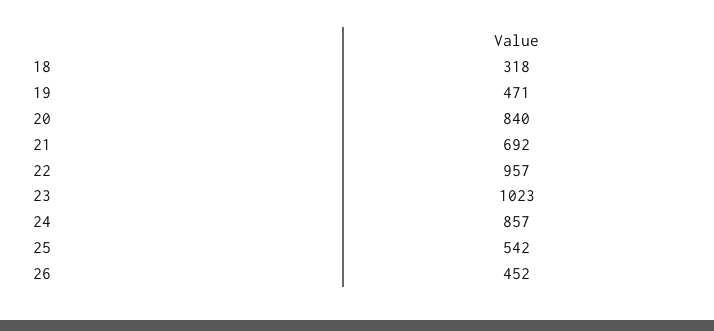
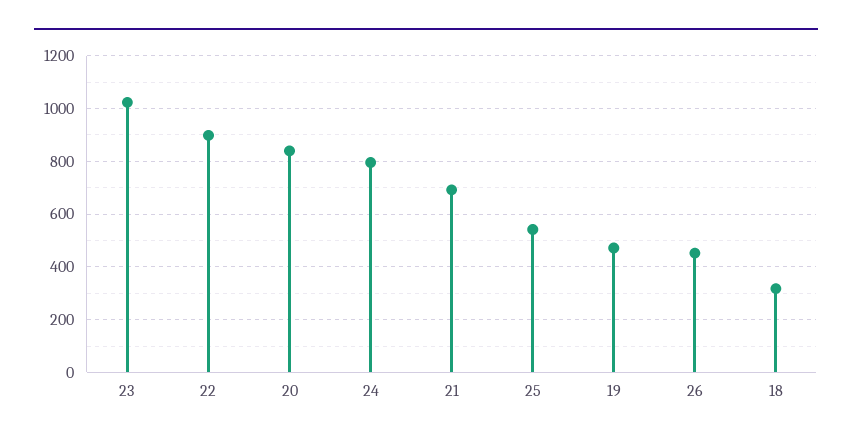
  {
    "18": 318,
    "19": 471,
    "20": 840,
    "21": 692,
-   "22": 957,
+   "22": 900,
    "23": 1023,
-   "24": 857,
+   "24": 800,
    "25": 542,
    "26": 452
  }

